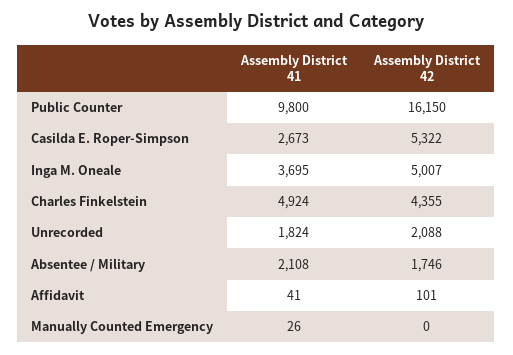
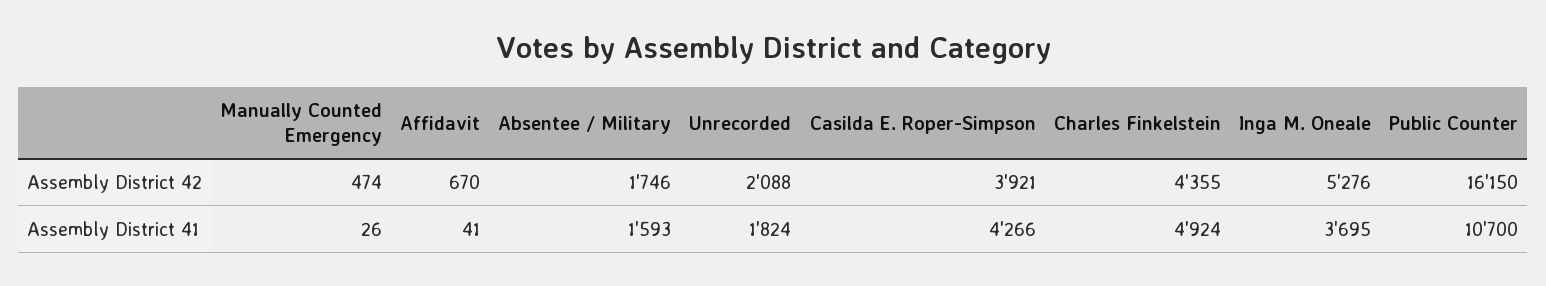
  {
    "Assembly District 41": {
-     "Public Counter": 9800,
+     "Public Counter": 10700,
-     "Casilda E. Roper-Simpson": 2673,
+     "Casilda E. Roper-Simpson": 4266,
      "Inga M. Oneale": 3695,
      "Charles Finkelstein": 4924,
      "Unrecorded": 1824,
-     "Absentee / Military": 2108,
+     "Absentee / Military": 1593,
      "Affidavit": 41,
      "Manually Counted Emergency": 26
    },
    "Assembly District 42": {
      "Public Counter": 16150,
-     "Casilda E. Roper-Simpson": 5322,
+     "Casilda E. Roper-Simpson": 3921,
-     "Inga M. Oneale": 5007,
+     "Inga M. Oneale": 5276,
      "Charles Finkelstein": 4355,
      "Unrecorded": 2088,
      "Absentee / Military": 1746,
-     "Affidavit": 101,
+     "Affidavit": 670,
-     "Manually Counted Emergency": 0
+     "Manually Counted Emergency": 474
    }
  }

